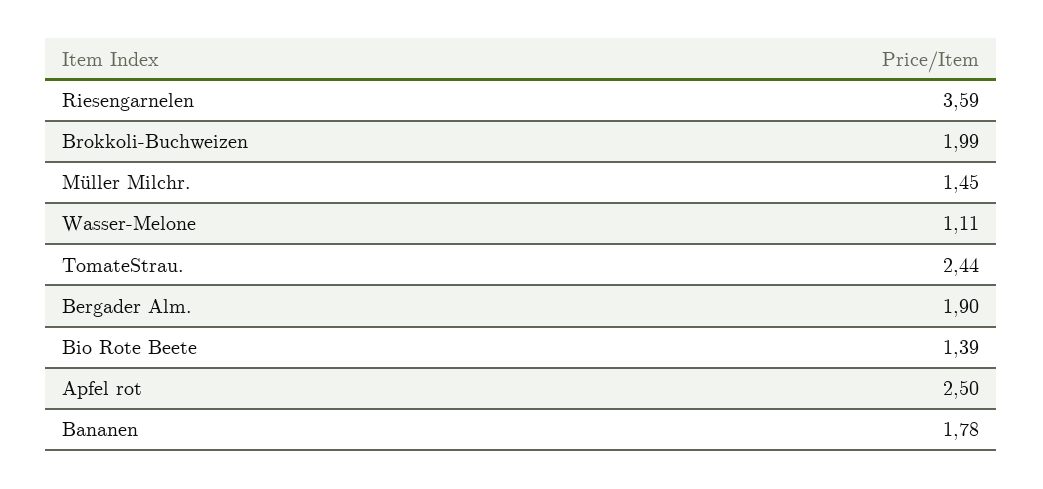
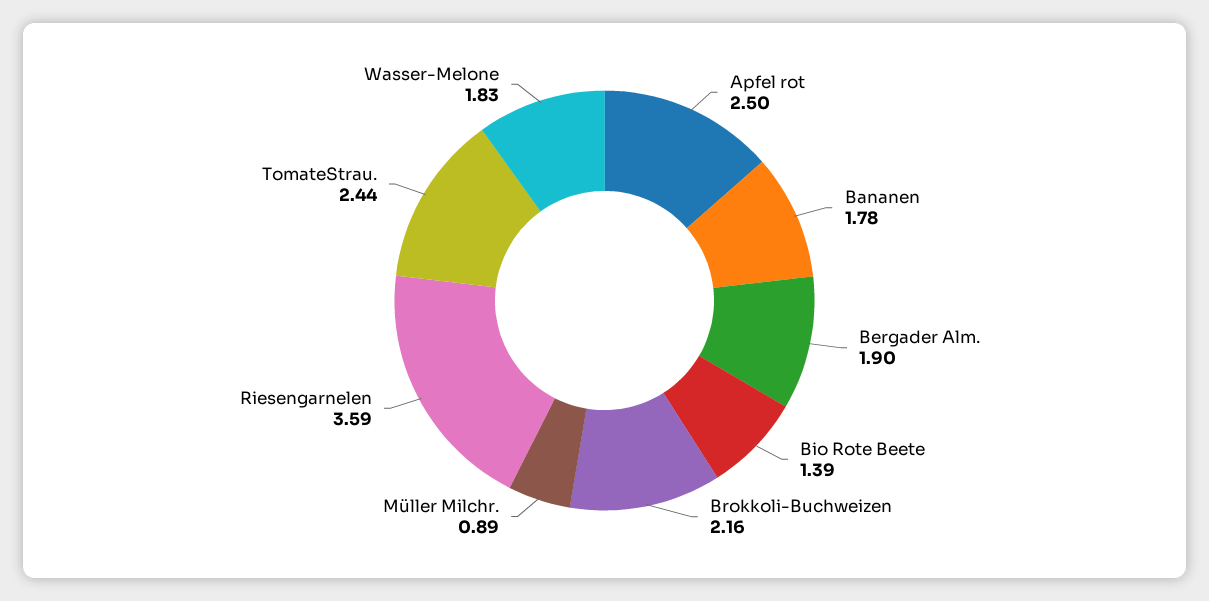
  {
    "Riesengarnelen": 3.59,
-   "Brokkoli-Buchweizen": 1.99,
+   "Brokkoli-Buchweizen": 2.16,
-   "Müller Milchr.": 1.45,
+   "Müller Milchr.": 0.89,
-   "Wasser-Melone": 1.11,
+   "Wasser-Melone": 1.83,
    "TomateStrau.": 2.44,
    "Bergader Alm.": 1.9,
    "Bio Rote Beete": 1.39,
    "Apfel rot": 2.5,
    "Bananen": 1.78
  }

